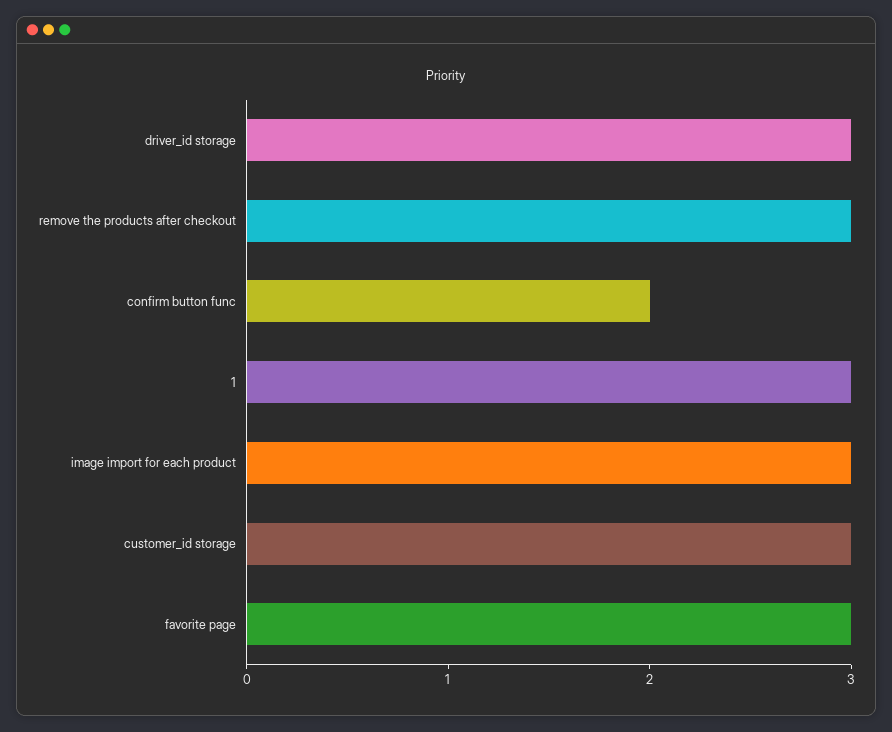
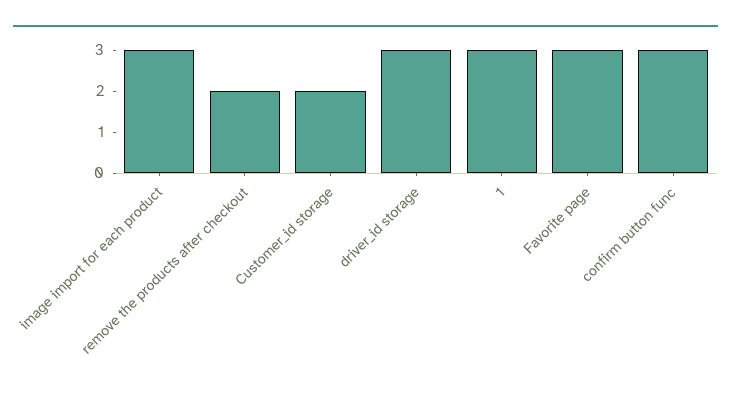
  {
    "driver_id storage": 3,
-   "remove the products after checkout": 3,
+   "remove the products after checkout": 2,
-   "confirm button func": 2,
+   "confirm button func": 3,
    "1": 3,
    "image import for each product": 3,
-   "customer_id storage": 3,
+   "customer_id storage": 2,
    "favorite page": 3
  }

